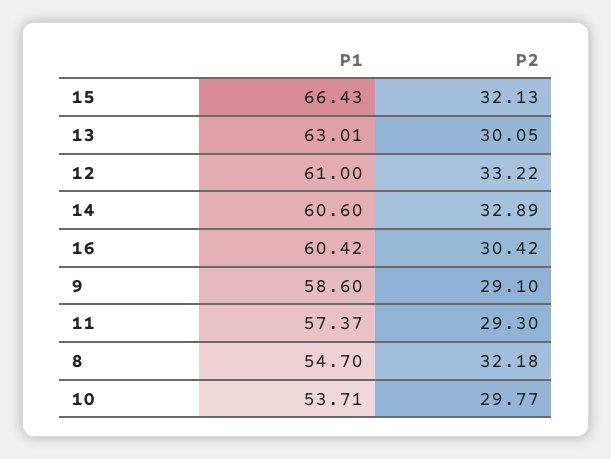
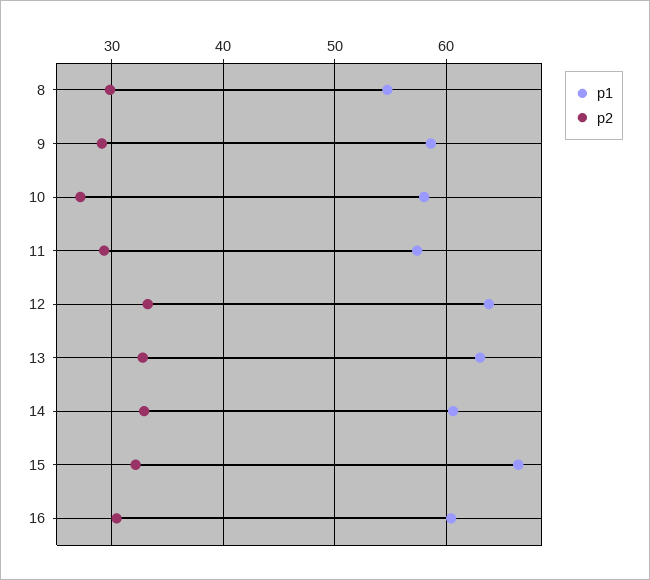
  {
    "P1": {
      "15": 66.43,
      "13": 63.01,
-     "12": 61,
+     "12": 64,
      "14": 60.6,
      "16": 60.42,
      "9": 58.6,
      "11": 57.37,
      "8": 54.7,
-     "10": 53.71
+     "10": 58
    },
    "P2": {
      "15": 32.13,
-     "13": 30.05,
+     "13": 33,
      "12": 33.22,
      "14": 32.89,
      "16": 30.42,
      "9": 29.1,
      "11": 29.3,
-     "8": 32.18,
+     "8": 30,
-     "10": 29.77
+     "10": 27
    }
  }

